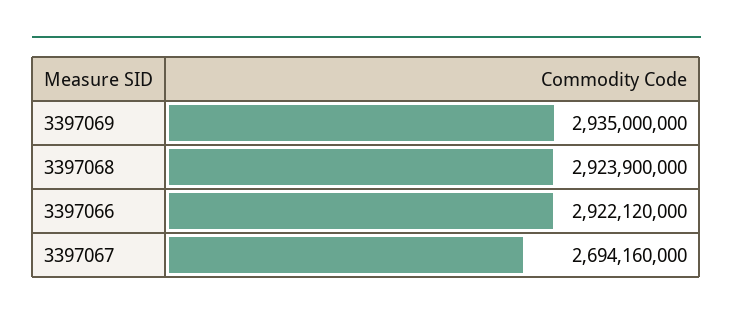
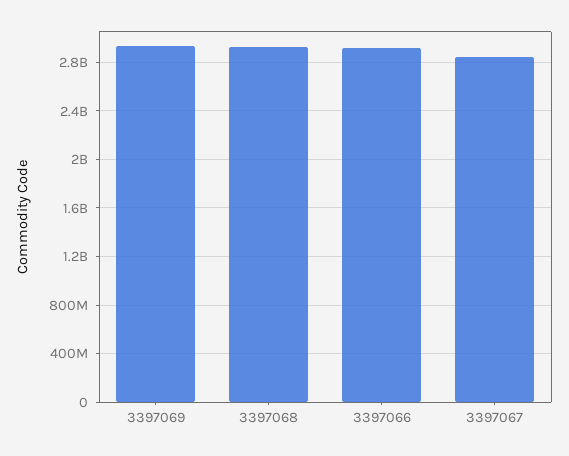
  {
    "3397069": 2935000000,
    "3397068": 2923900000,
    "3397066": 2922120000,
-   "3397067": 2694160000
+   "3397067": 2850000000
  }

